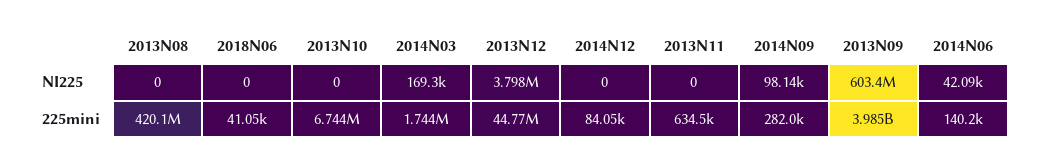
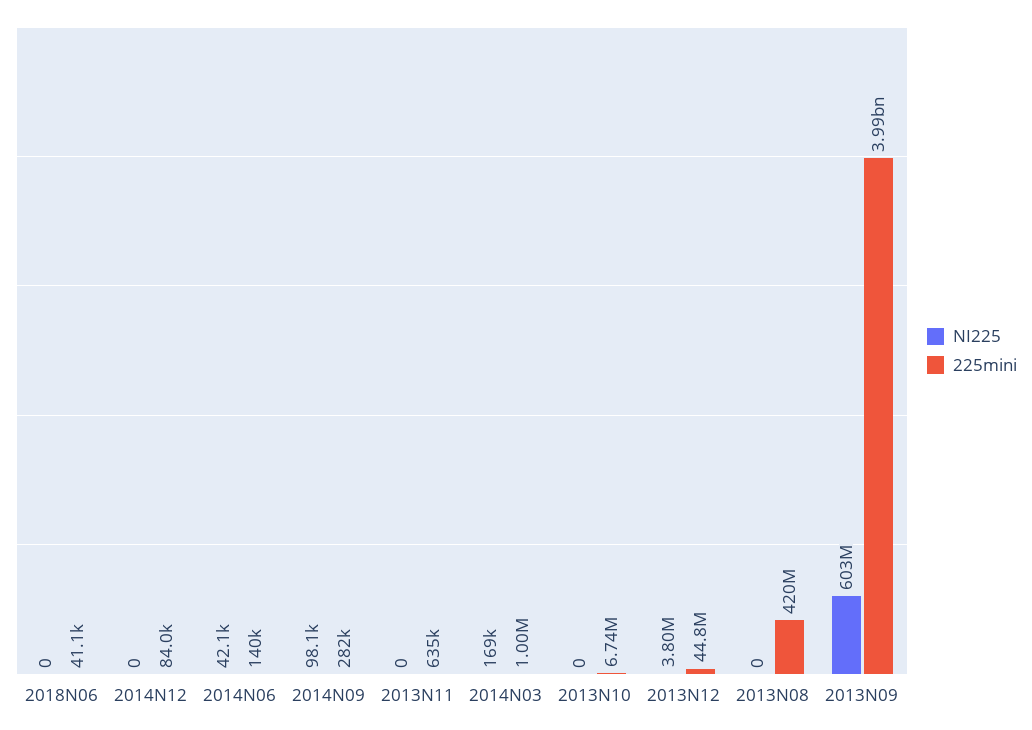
  {
    "NI225": {
      "2013N08": 0,
      "2018N06": 0,
      "2013N10": 0,
      "2014N03": 169300,
      "2013N12": 3798000,
      "2014N12": 0,
      "2013N11": 0,
      "2014N09": 98140,
      "2013N09": 603400000,
      "2014N06": 42090
    },
    "225mini": {
      "2013N08": 420100000,
      "2018N06": 41050,
      "2013N10": 6744000,
-     "2014N03": 1744000,
+     "2014N03": 1000000,
      "2013N12": 44770000,
      "2014N12": 84050,
      "2013N11": 634500,
      "2014N09": 282000,
      "2013N09": 3985000000,
      "2014N06": 140200
    }
  }

